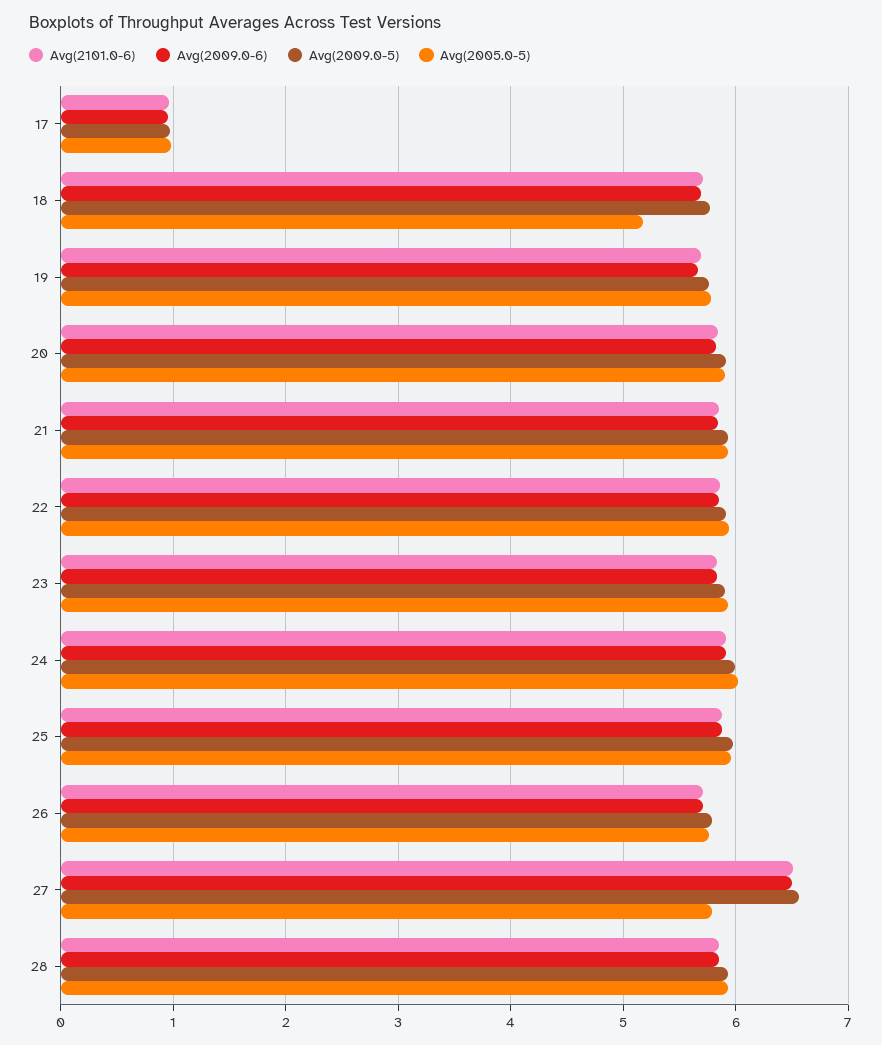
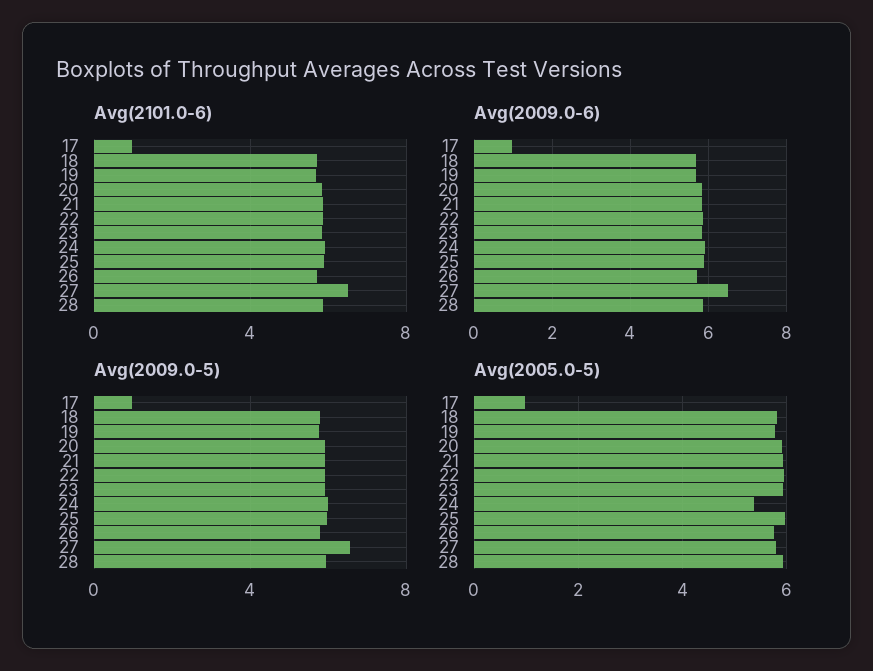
  {
    "Avg(2101.0-6)": {
      "17": 1,
      "18": 5.7,
      "19": 5.7,
      "20": 5.8,
      "21": 5.9,
      "22": 5.9,
      "23": 5.8,
      "24": 5.9,
      "25": 5.9,
      "26": 5.7,
      "27": 6.5,
      "28": 5.9
    },
    "Avg(2009.0-6)": {
      "17": 1,
      "18": 5.7,
      "19": 5.7,
      "20": 5.8,
      "21": 5.8,
      "22": 5.9,
      "23": 5.8,
      "24": 5.9,
      "25": 5.9,
      "26": 5.7,
      "27": 6.5,
      "28": 5.9
    },
    "Avg(2009.0-5)": {
      "17": 1,
      "18": 5.8,
      "19": 5.8,
      "20": 5.9,
      "21": 5.9,
      "22": 5.9,
      "23": 5.9,
      "24": 6,
      "25": 6,
      "26": 5.8,
      "27": 6.6,
      "28": 5.9
    },
    "Avg(2005.0-5)": {
      "17": 1,
-     "18": 5.2,
+     "18": 5.8,
      "19": 5.8,
      "20": 5.9,
      "21": 5.9,
      "22": 5.9,
      "23": 5.9,
-     "24": 6,
+     "24": 5.4,
      "25": 6,
      "26": 5.8,
      "27": 5.8,
      "28": 5.9
    }
  }

